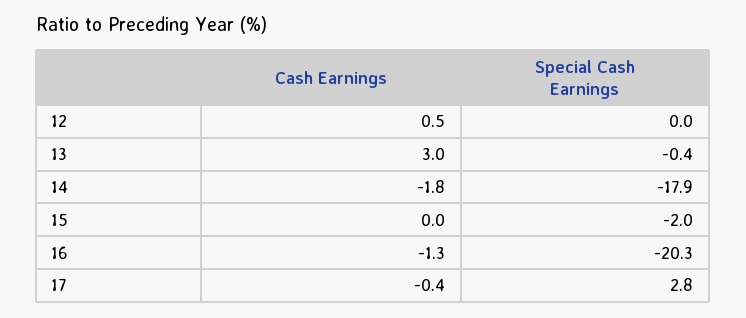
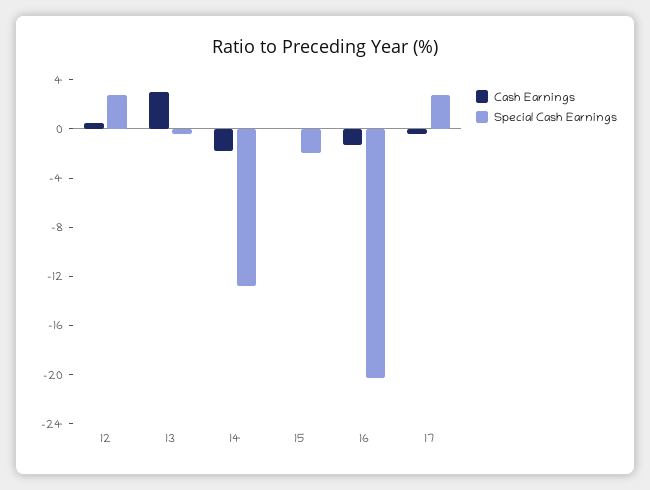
  {
    "Cash Earnings": {
      "12": 0.5,
      "13": 3,
      "14": -1.8,
      "15": 0,
      "16": -1.3,
      "17": -0.4
    },
    "Special Cash Earnings": {
-     "12": 0,
+     "12": 3,
      "13": -0.4,
-     "14": -17.9,
+     "14": -13,
      "15": -2,
      "16": -20.3,
      "17": 2.8
    }
  }

